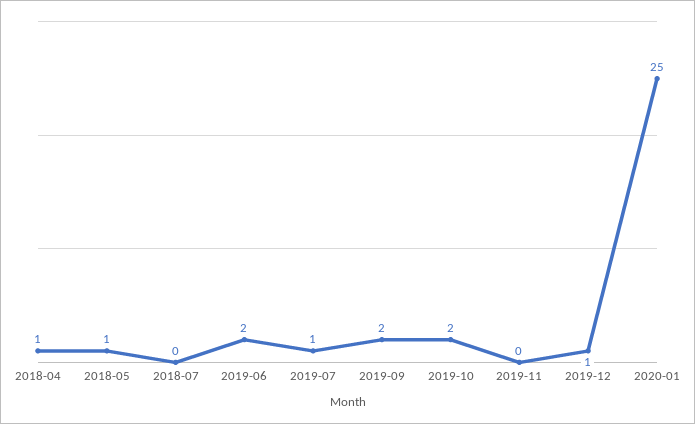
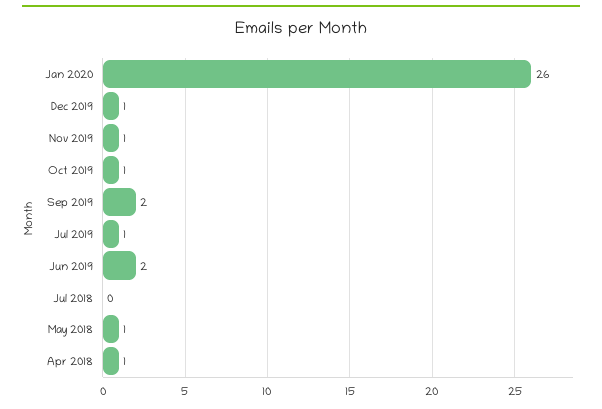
  {
    "2018-04": 1,
    "2018-05": 1,
    "2018-07": 0,
    "2019-06": 2,
    "2019-07": 1,
    "2019-09": 2,
-   "2019-10": 2,
+   "2019-10": 1,
-   "2019-11": 0,
+   "2019-11": 1,
    "2019-12": 1,
-   "2020-01": 25
+   "2020-01": 26
  }

